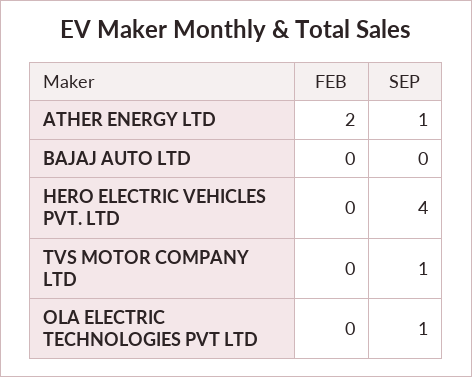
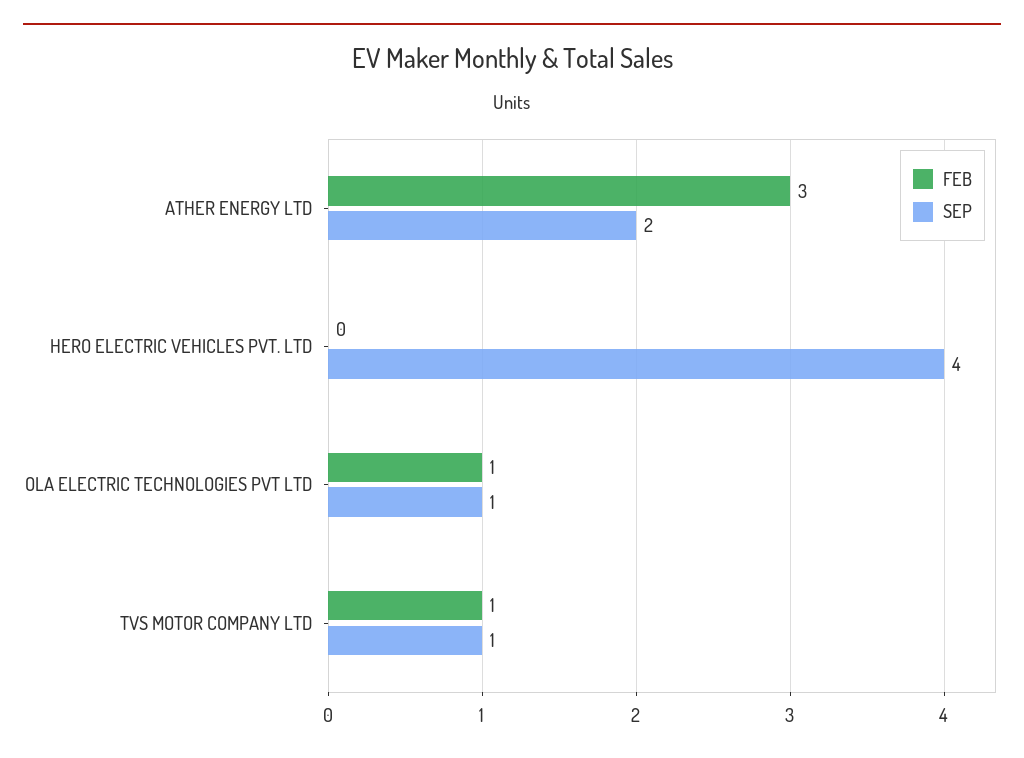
  {
    "FEB": {
-     "ATHER ENERGY LTD": 2,
+     "ATHER ENERGY LTD": 3,
-     "BAJAJ AUTO LTD": 0,
      "HERO ELECTRIC VEHICLES PVT. LTD": 0,
-     "TVS MOTOR COMPANY LTD": 0,
+     "TVS MOTOR COMPANY LTD": 1,
-     "OLA ELECTRIC TECHNOLOGIES PVT LTD": 0
+     "OLA ELECTRIC TECHNOLOGIES PVT LTD": 1
    },
    "SEP": {
-     "ATHER ENERGY LTD": 1,
+     "ATHER ENERGY LTD": 2,
-     "BAJAJ AUTO LTD": 0,
      "HERO ELECTRIC VEHICLES PVT. LTD": 4,
      "TVS MOTOR COMPANY LTD": 1,
      "OLA ELECTRIC TECHNOLOGIES PVT LTD": 1
    }
  }

